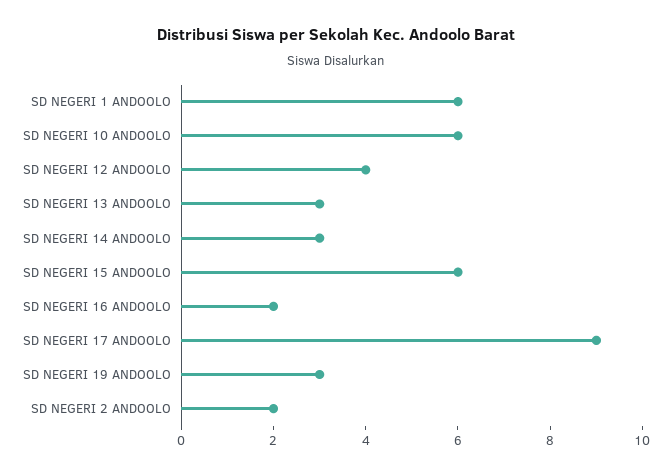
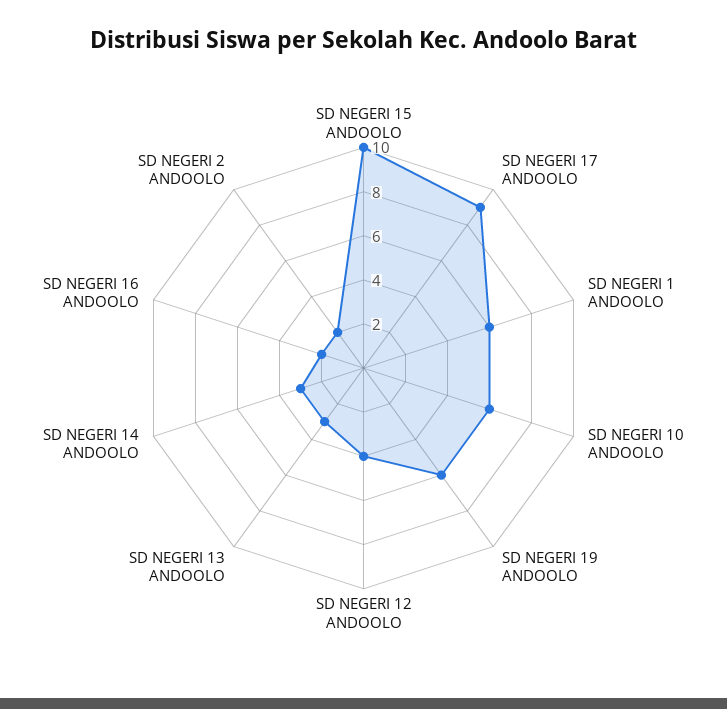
  {
    "SD NEGERI 1 ANDOOLO": 6,
    "SD NEGERI 10 ANDOOLO": 6,
    "SD NEGERI 12 ANDOOLO": 4,
    "SD NEGERI 13 ANDOOLO": 3,
    "SD NEGERI 14 ANDOOLO": 3,
-   "SD NEGERI 15 ANDOOLO": 6,
+   "SD NEGERI 15 ANDOOLO": 10,
    "SD NEGERI 16 ANDOOLO": 2,
    "SD NEGERI 17 ANDOOLO": 9,
-   "SD NEGERI 19 ANDOOLO": 3,
+   "SD NEGERI 19 ANDOOLO": 6,
    "SD NEGERI 2 ANDOOLO": 2
  }

